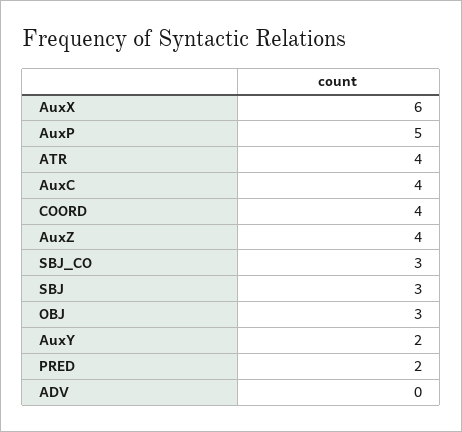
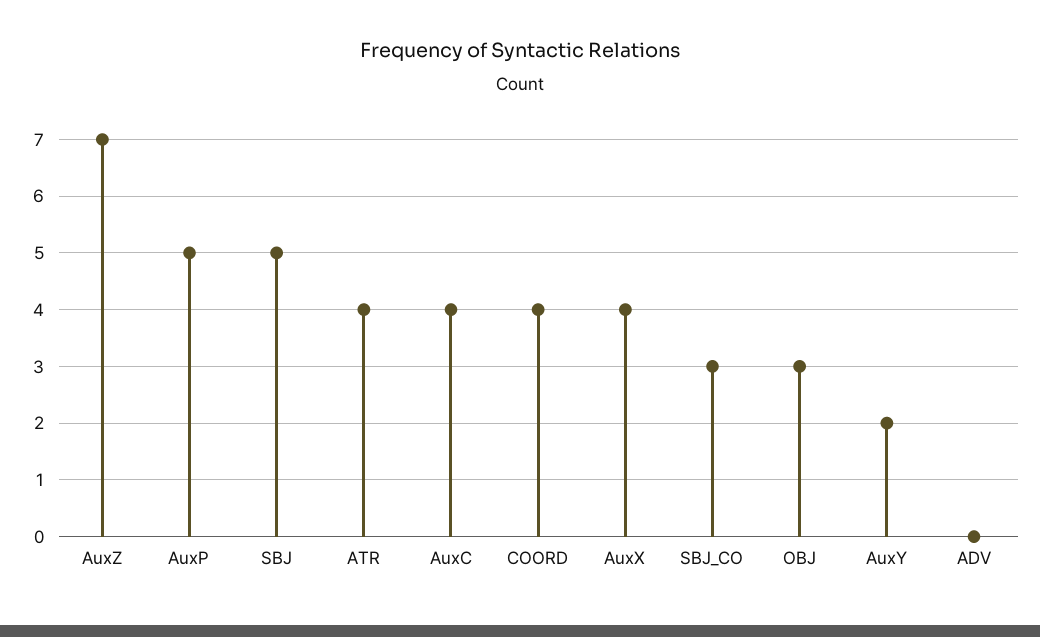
  {
-   "AuxX": 6,
+   "AuxX": 4,
    "AuxP": 5,
    "ATR": 4,
    "AuxC": 4,
    "COORD": 4,
-   "AuxZ": 4,
+   "AuxZ": 7,
    "SBJ_CO": 3,
-   "SBJ": 3,
+   "SBJ": 5,
    "OBJ": 3,
    "AuxY": 2,
-   "PRED": 2,
    "ADV": 0
  }

